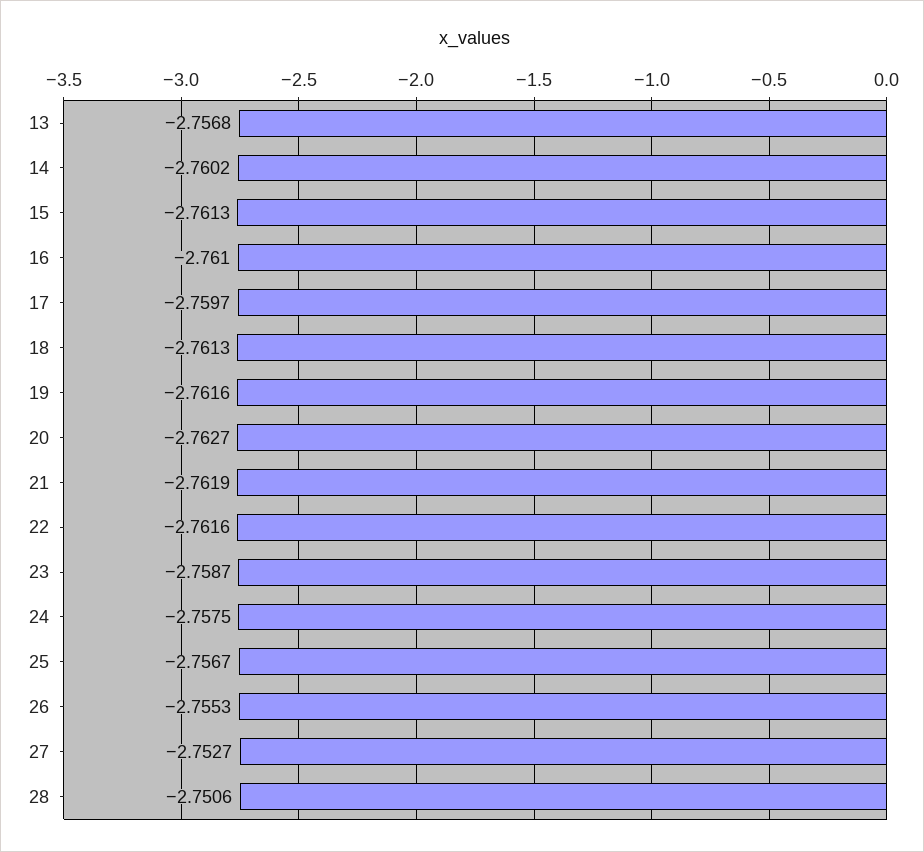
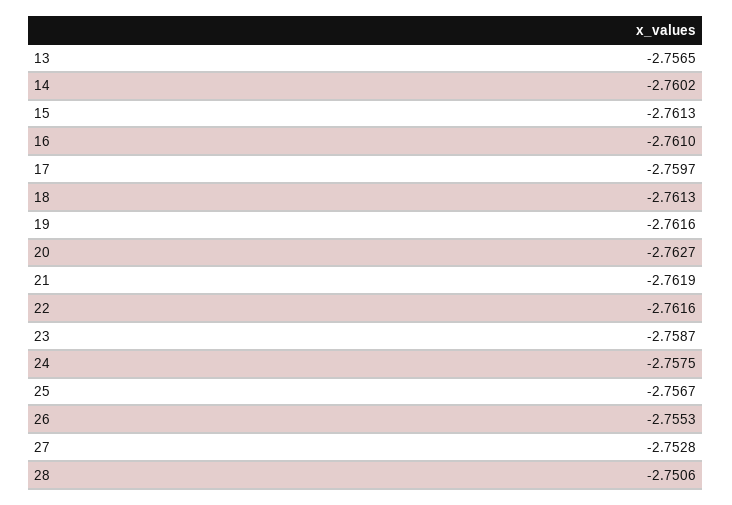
  {
-   "13": -2.7568,
+   "13": -2.7565,
    "14": -2.7602,
    "15": -2.7613,
    "16": -2.761,
    "17": -2.7597,
    "18": -2.7613,
    "19": -2.7616,
    "20": -2.7627,
    "21": -2.7619,
    "22": -2.7616,
    "23": -2.7587,
    "24": -2.7575,
    "25": -2.7567,
    "26": -2.7553,
-   "27": -2.7527,
+   "27": -2.7528,
    "28": -2.7506
  }

